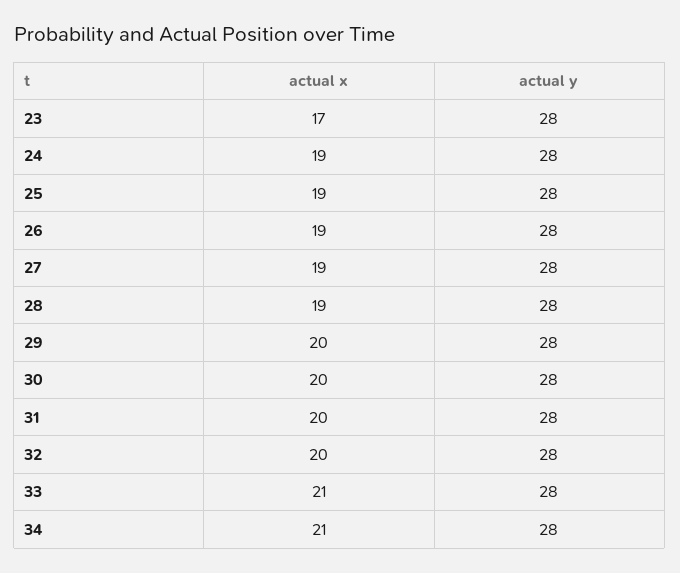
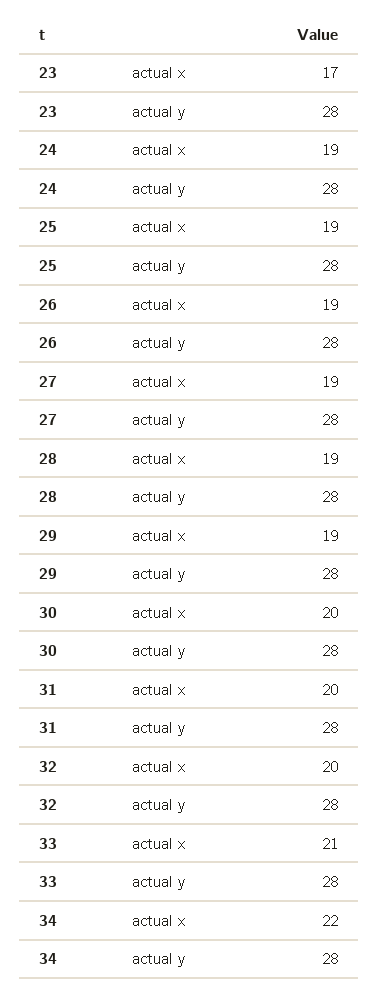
  {
    "actual x": {
      "23": 17,
      "24": 19,
      "25": 19,
      "26": 19,
      "27": 19,
      "28": 19,
-     "29": 20,
+     "29": 19,
      "30": 20,
      "31": 20,
      "32": 20,
      "33": 21,
-     "34": 21
+     "34": 22
    },
    "actual y": {
      "23": 28,
      "24": 28,
      "25": 28,
      "26": 28,
      "27": 28,
      "28": 28,
      "29": 28,
      "30": 28,
      "31": 28,
      "32": 28,
      "33": 28,
      "34": 28
    }
  }

